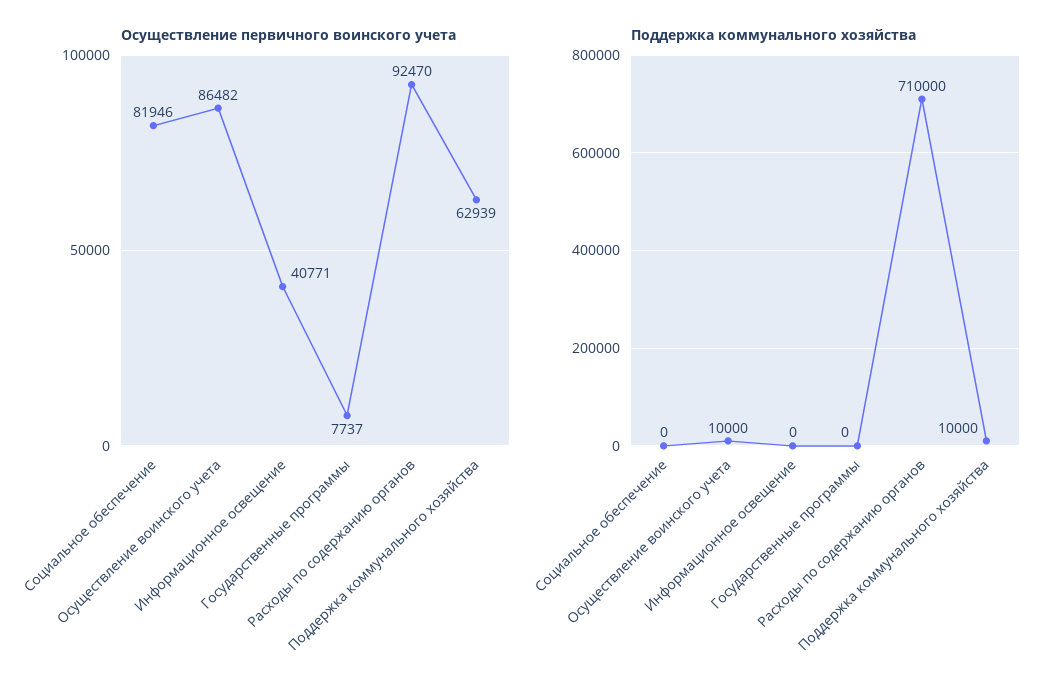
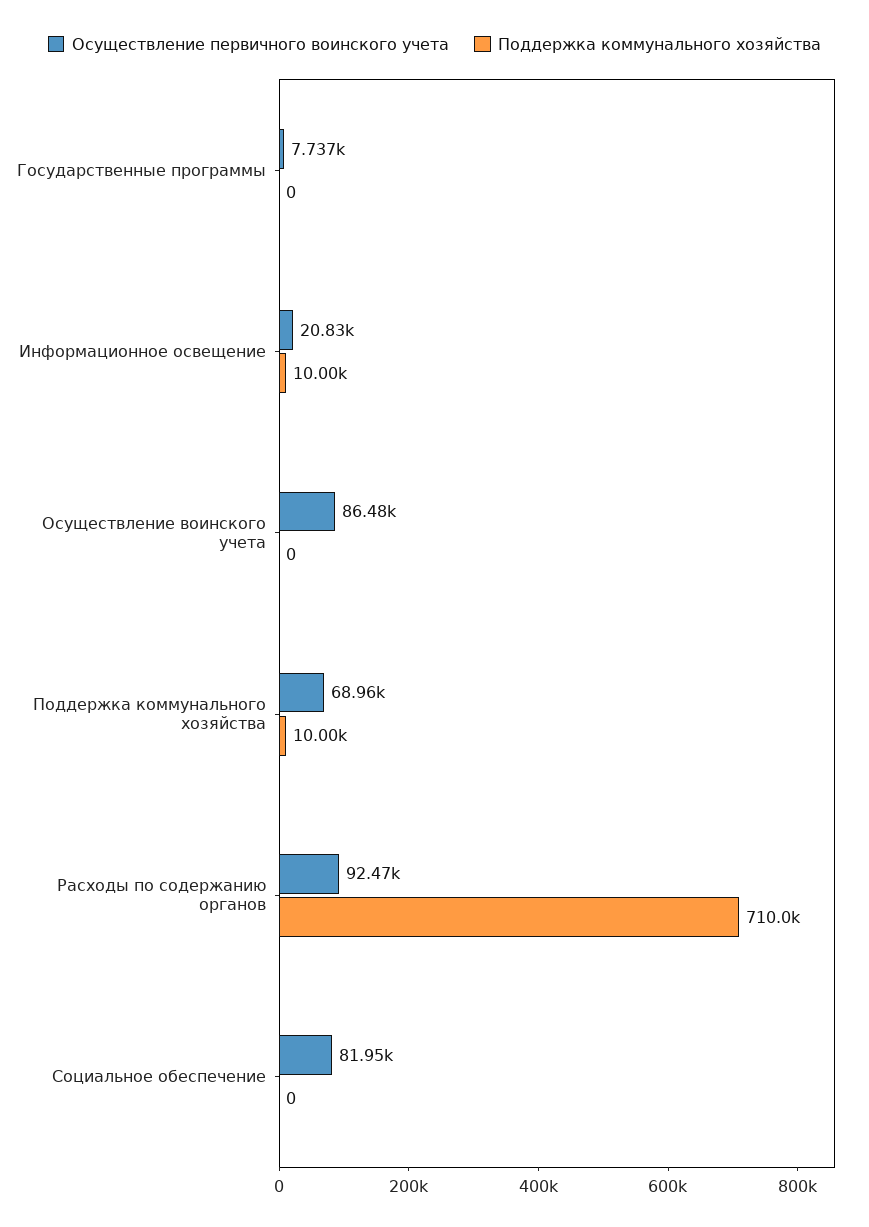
  {
    "Осуществление первичного воинского учета": {
      "Социальное обеспечение": 81946,
      "Осуществление воинского учета": 86482,
-     "Информационное освещение": 40771,
+     "Информационное освещение": 20830,
      "Государственные программы": 7737,
      "Расходы по содержанию органов": 92470,
-     "Поддержка коммунального хозяйства": 62939
+     "Поддержка коммунального хозяйства": 68960
    },
    "Поддержка коммунального хозяйства": {
      "Социальное обеспечение": 0,
-     "Осуществление воинского учета": 10000,
+     "Осуществление воинского учета": 0,
-     "Информационное освещение": 0,
+     "Информационное освещение": 10000,
      "Государственные программы": 0,
      "Расходы по содержанию органов": 710000,
      "Поддержка коммунального хозяйства": 10000
    }
  }

